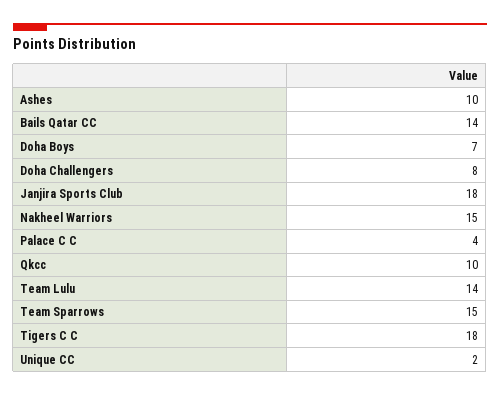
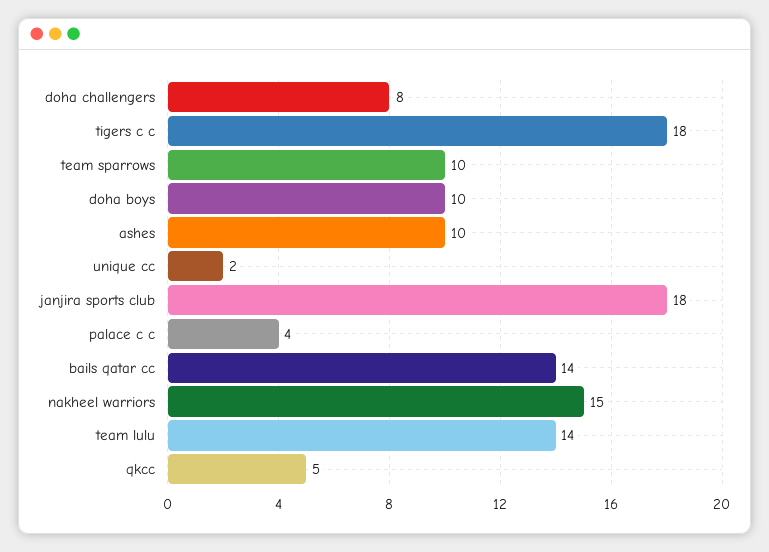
  {
    "Ashes": 10,
    "Bails Qatar CC": 14,
-   "Doha Boys": 7,
+   "Doha Boys": 10,
    "Doha Challengers": 8,
    "Janjira Sports Club": 18,
    "Nakheel Warriors": 15,
    "Palace C C": 4,
-   "Qkcc": 10,
+   "Qkcc": 5,
    "Team Lulu": 14,
-   "Team Sparrows": 15,
+   "Team Sparrows": 10,
    "Tigers C C": 18,
    "Unique CC": 2
  }

